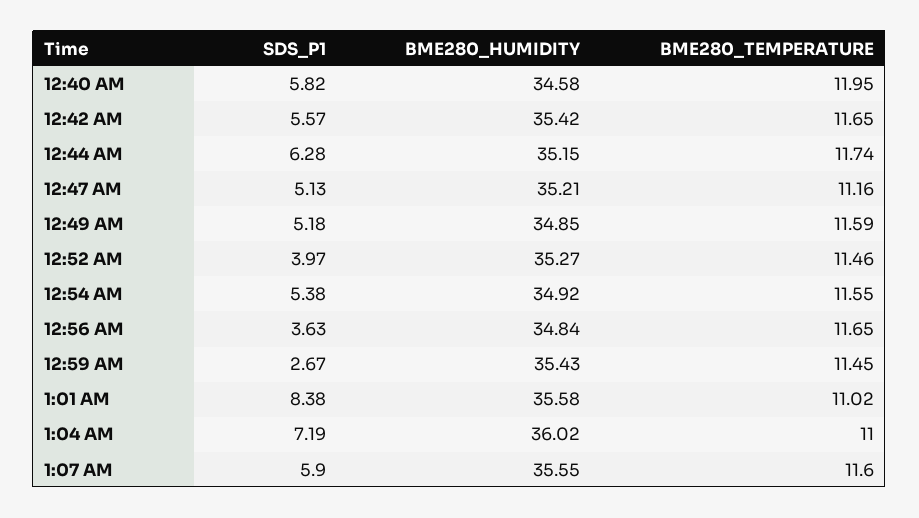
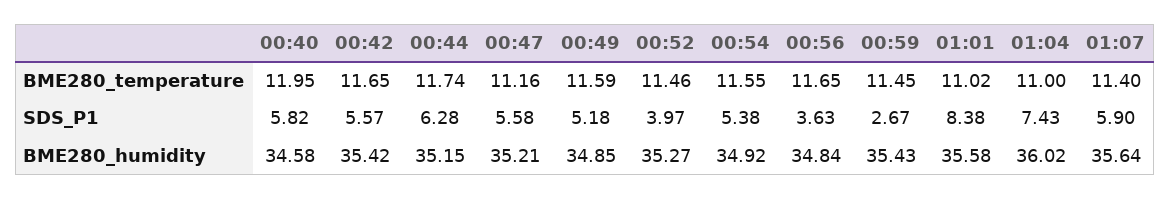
  {
    "SDS_P1": {
      "12:40 AM": 5.82,
      "12:42 AM": 5.57,
      "12:44 AM": 6.28,
-     "12:47 AM": 5.13,
+     "12:47 AM": 5.58,
      "12:49 AM": 5.18,
      "12:52 AM": 3.97,
      "12:54 AM": 5.38,
      "12:56 AM": 3.63,
      "12:59 AM": 2.67,
      "1:01 AM": 8.38,
-     "1:04 AM": 7.19,
+     "1:04 AM": 7.43,
      "1:07 AM": 5.9
    },
    "BME280_HUMIDITY": {
      "12:40 AM": 34.58,
      "12:42 AM": 35.42,
      "12:44 AM": 35.15,
      "12:47 AM": 35.21,
      "12:49 AM": 34.85,
      "12:52 AM": 35.27,
      "12:54 AM": 34.92,
      "12:56 AM": 34.84,
      "12:59 AM": 35.43,
      "1:01 AM": 35.58,
      "1:04 AM": 36.02,
-     "1:07 AM": 35.55
+     "1:07 AM": 35.64
    },
    "BME280_TEMPERATURE": {
      "12:40 AM": 11.95,
      "12:42 AM": 11.65,
      "12:44 AM": 11.74,
      "12:47 AM": 11.16,
      "12:49 AM": 11.59,
      "12:52 AM": 11.46,
      "12:54 AM": 11.55,
      "12:56 AM": 11.65,
      "12:59 AM": 11.45,
      "1:01 AM": 11.02,
      "1:04 AM": 11,
-     "1:07 AM": 11.6
+     "1:07 AM": 11.4
    }
  }

